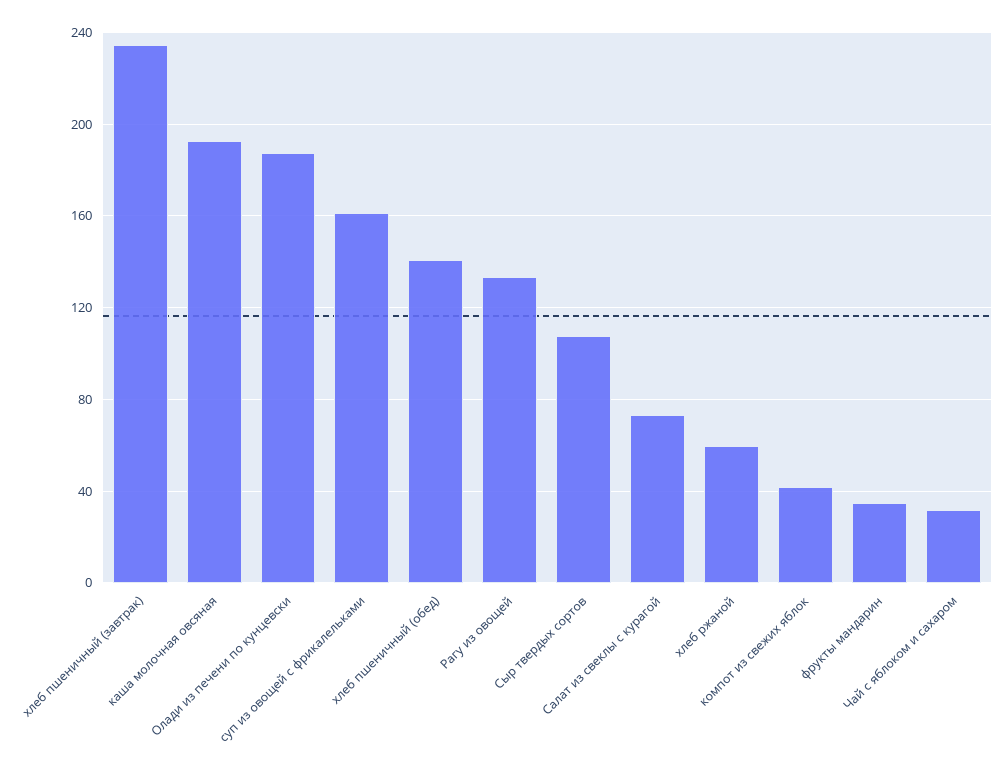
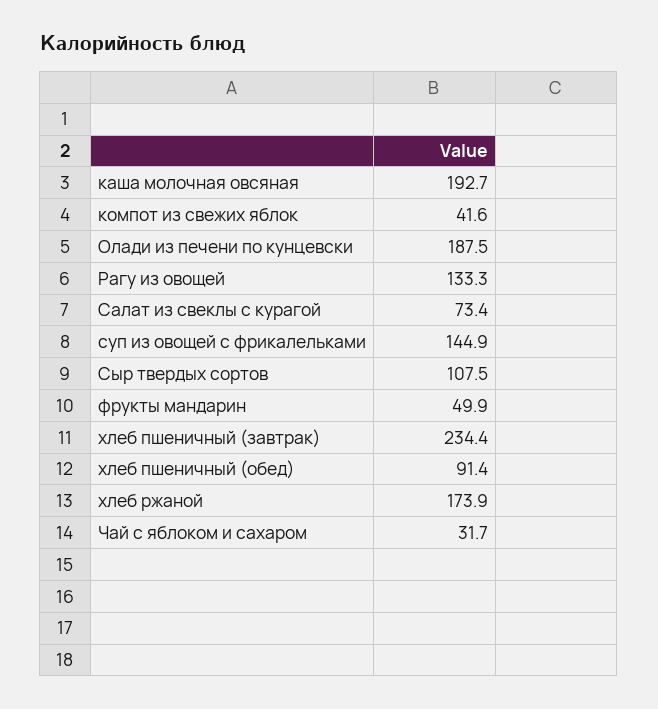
  {
    "хлеб пшеничный (завтрак)": 234.4,
    "каша молочная овсяная": 192.7,
    "Олади из печени по кунцевски": 187.5,
-   "суп из овощей с фрикалельками": 160,
+   "суп из овощей с фрикалельками": 144.9,
-   "хлеб пшеничный (обед)": 140,
+   "хлеб пшеничный (обед)": 91.4,
    "Рагу из овощей": 133.3,
    "Сыр твердых сортов": 107.5,
    "Салат из свеклы с курагой": 73.4,
-   "хлеб ржаной": 60,
+   "хлеб ржаной": 173.9,
    "компот из свежих яблок": 41.6,
-   "фрукты мандарин": 35,
+   "фрукты мандарин": 49.9,
    "Чай с яблоком и сахаром": 31.7
  }

